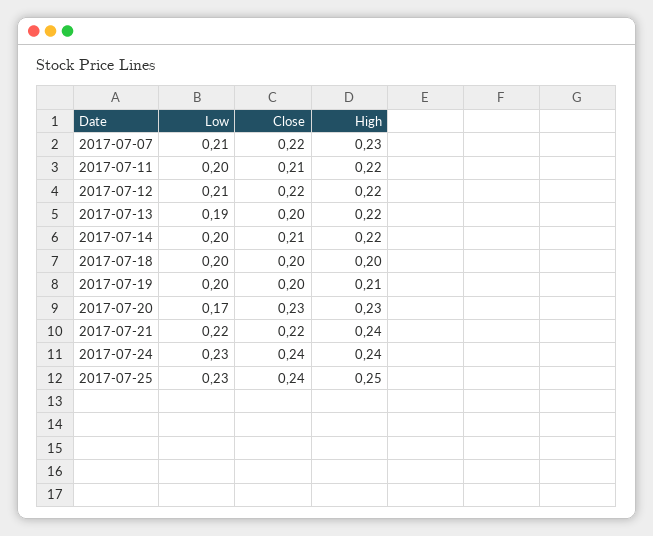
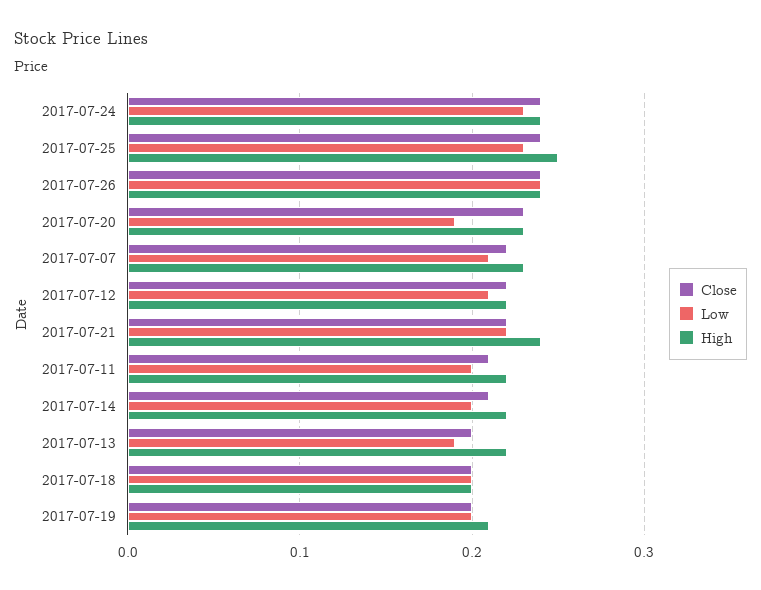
  {
    "Low": {
      "2017-07-07": 0.21,
      "2017-07-11": 0.2,
      "2017-07-12": 0.21,
      "2017-07-13": 0.19,
      "2017-07-14": 0.2,
      "2017-07-18": 0.2,
      "2017-07-19": 0.2,
-     "2017-07-20": 0.17,
+     "2017-07-20": 0.19,
      "2017-07-21": 0.22,
      "2017-07-24": 0.23,
-     "2017-07-25": 0.23
+     "2017-07-25": 0.23,
+     "2017-07-26": 0.24
    },
    "Close": {
      "2017-07-07": 0.22,
      "2017-07-11": 0.21,
      "2017-07-12": 0.22,
      "2017-07-13": 0.2,
      "2017-07-14": 0.21,
      "2017-07-18": 0.2,
      "2017-07-19": 0.2,
      "2017-07-20": 0.23,
      "2017-07-21": 0.22,
      "2017-07-24": 0.24,
-     "2017-07-25": 0.24
+     "2017-07-25": 0.24,
+     "2017-07-26": 0.24
    },
    "High": {
      "2017-07-07": 0.23,
      "2017-07-11": 0.22,
      "2017-07-12": 0.22,
      "2017-07-13": 0.22,
      "2017-07-14": 0.22,
      "2017-07-18": 0.2,
      "2017-07-19": 0.21,
      "2017-07-20": 0.23,
      "2017-07-21": 0.24,
      "2017-07-24": 0.24,
-     "2017-07-25": 0.25
+     "2017-07-25": 0.25,
+     "2017-07-26": 0.24
    }
  }

